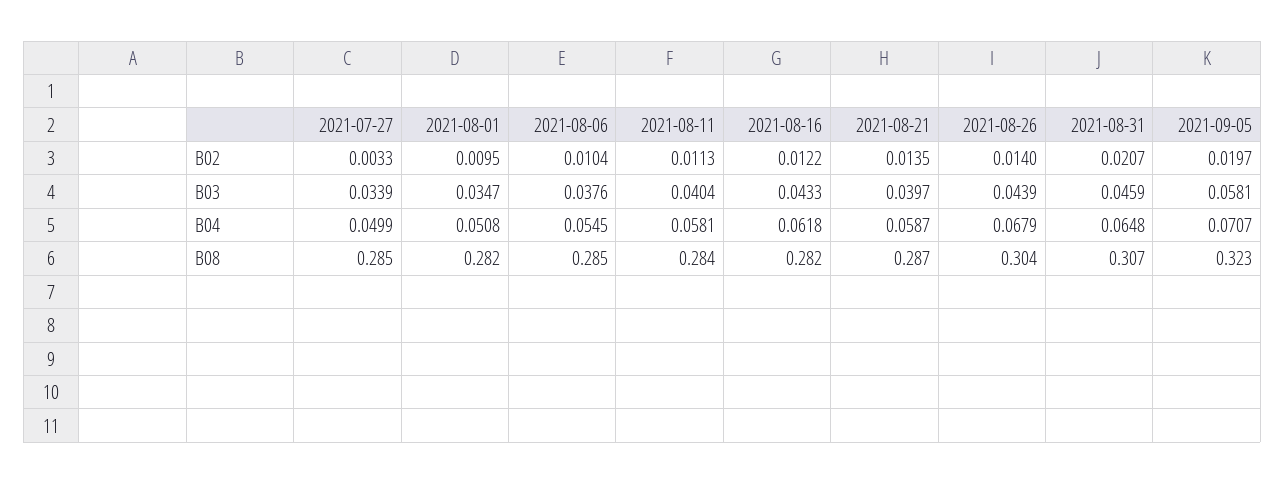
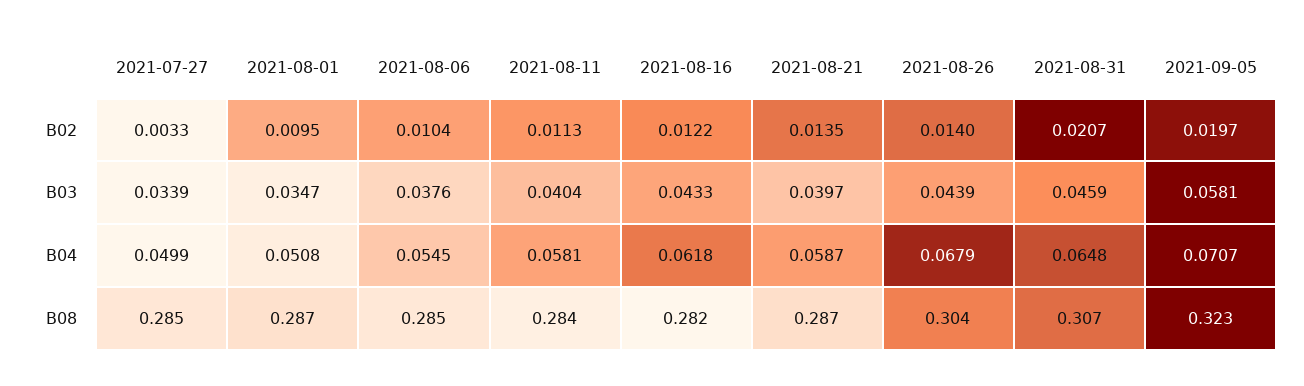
  {
    "2021-07-27": {
      "B02": 0.0033,
      "B03": 0.0339,
      "B04": 0.0499,
      "B08": 0.285
    },
    "2021-08-01": {
      "B02": 0.0095,
      "B03": 0.0347,
      "B04": 0.0508,
-     "B08": 0.282
+     "B08": 0.287
    },
    "2021-08-06": {
      "B02": 0.0104,
      "B03": 0.0376,
      "B04": 0.0545,
      "B08": 0.285
    },
    "2021-08-11": {
      "B02": 0.0113,
      "B03": 0.0404,
      "B04": 0.0581,
      "B08": 0.284
    },
    "2021-08-16": {
      "B02": 0.0122,
      "B03": 0.0433,
      "B04": 0.0618,
      "B08": 0.282
    },
    "2021-08-21": {
      "B02": 0.0135,
      "B03": 0.0397,
      "B04": 0.0587,
      "B08": 0.287
    },
    "2021-08-26": {
      "B02": 0.014,
      "B03": 0.0439,
      "B04": 0.0679,
      "B08": 0.304
    },
    "2021-08-31": {
      "B02": 0.0207,
      "B03": 0.0459,
      "B04": 0.0648,
      "B08": 0.307
    },
    "2021-09-05": {
      "B02": 0.0197,
      "B03": 0.0581,
      "B04": 0.0707,
      "B08": 0.323
    }
  }

